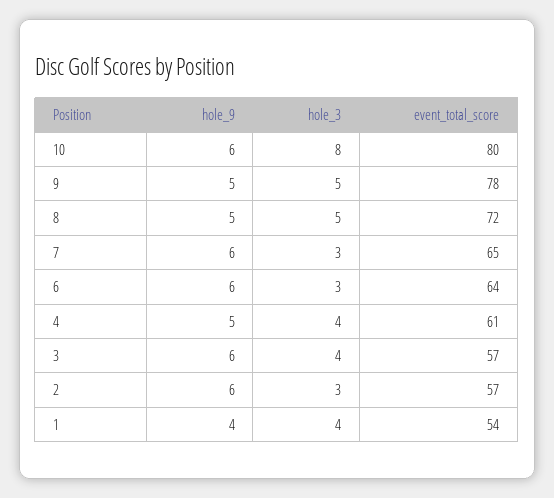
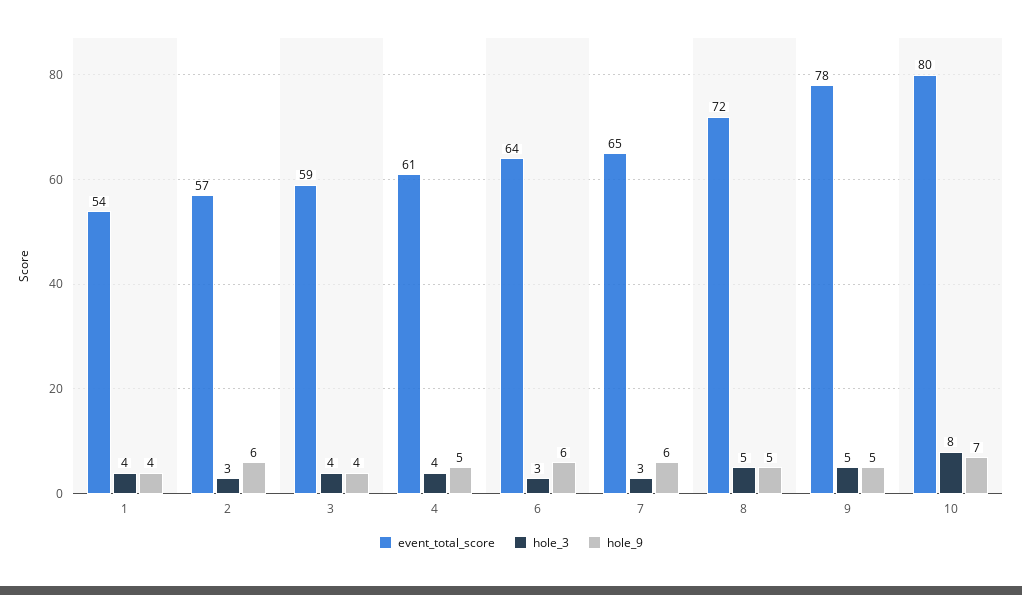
  {
    "hole_9": {
-     "10": 6,
+     "10": 7,
      "9": 5,
      "8": 5,
      "7": 6,
      "6": 6,
      "4": 5,
-     "3": 6,
+     "3": 4,
      "2": 6,
      "1": 4
    },
    "hole_3": {
      "10": 8,
      "9": 5,
      "8": 5,
      "7": 3,
      "6": 3,
      "4": 4,
      "3": 4,
      "2": 3,
      "1": 4
    },
    "event_total_score": {
      "10": 80,
      "9": 78,
      "8": 72,
      "7": 65,
      "6": 64,
      "4": 61,
-     "3": 57,
+     "3": 59,
      "2": 57,
      "1": 54
    }
  }

